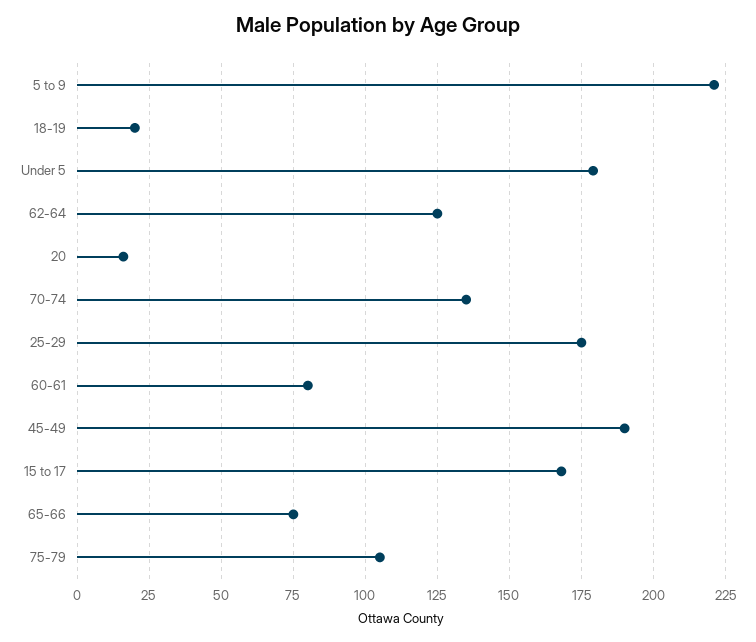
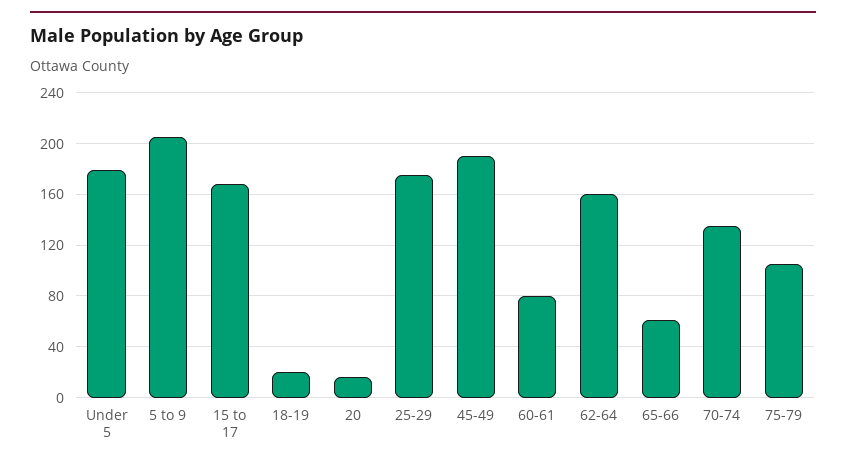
  {
-   "5 to 9": 220,
+   "5 to 9": 205,
    "18-19": 20,
    "Under 5": 180,
-   "62-64": 125,
+   "62-64": 160,
    "20": 15,
    "70-74": 135,
    "25-29": 175,
    "60-61": 80,
    "45-49": 190,
    "15 to 17": 170,
-   "65-66": 75,
+   "65-66": 60,
    "75-79": 105
  }

